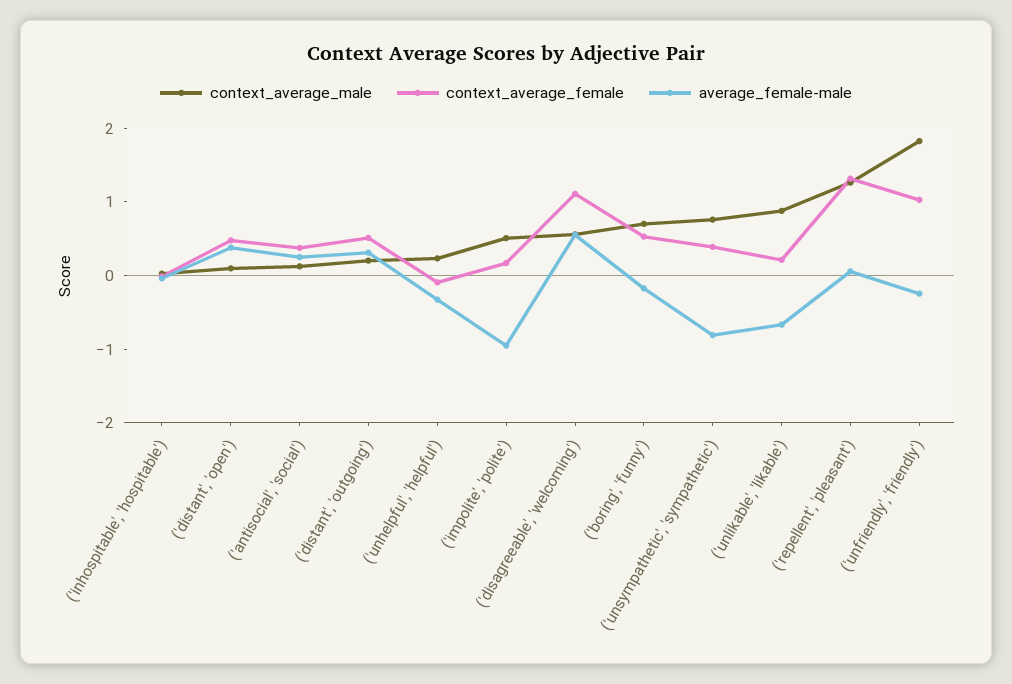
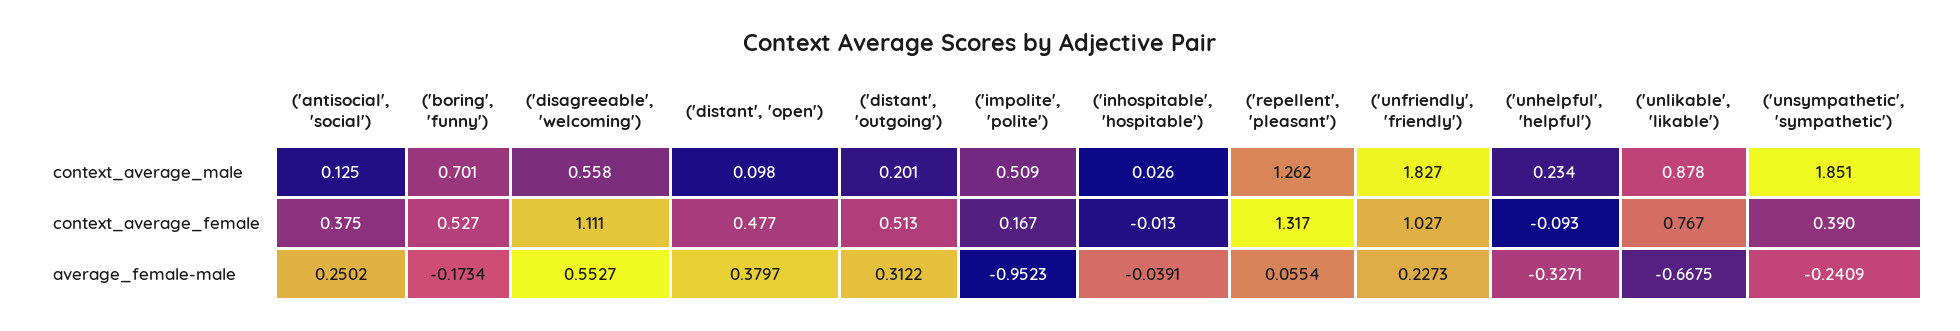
  {
    "context_average_male": {
      "('inhospitable', 'hospitable')": 0.026,
      "('distant', 'open')": 0.098,
      "('antisocial', 'social')": 0.125,
      "('distant', 'outgoing')": 0.201,
      "('unhelpful', 'helpful')": 0.234,
      "('impolite', 'polite')": 0.509,
      "('disagreeable', 'welcoming')": 0.558,
      "('boring', 'funny')": 0.701,
-     "('unsympathetic', 'sympathetic')": 0.8,
+     "('unsympathetic', 'sympathetic')": 1.851,
      "('unlikable', 'likable')": 0.878,
      "('repellent', 'pleasant')": 1.262,
      "('unfriendly', 'friendly')": 1.827
    },
    "context_average_female": {
      "('inhospitable', 'hospitable')": -0.013,
      "('distant', 'open')": 0.477,
      "('antisocial', 'social')": 0.375,
      "('distant', 'outgoing')": 0.513,
      "('unhelpful', 'helpful')": -0.093,
      "('impolite', 'polite')": 0.167,
      "('disagreeable', 'welcoming')": 1.111,
      "('boring', 'funny')": 0.527,
      "('unsympathetic', 'sympathetic')": 0.39,
-     "('unlikable', 'likable')": 0.2,
+     "('unlikable', 'likable')": 0.767,
      "('repellent', 'pleasant')": 1.317,
      "('unfriendly', 'friendly')": 1.027
    },
    "average_female-male": {
      "('inhospitable', 'hospitable')": -0.0391,
      "('distant', 'open')": 0.3797,
      "('antisocial', 'social')": 0.2502,
      "('distant', 'outgoing')": 0.3122,
      "('unhelpful', 'helpful')": -0.3271,
      "('impolite', 'polite')": -0.9523,
      "('disagreeable', 'welcoming')": 0.5527,
      "('boring', 'funny')": -0.1734,
-     "('unsympathetic', 'sympathetic')": -0.8,
+     "('unsympathetic', 'sympathetic')": -0.2409,
      "('unlikable', 'likable')": -0.6675,
      "('repellent', 'pleasant')": 0.0554,
-     "('unfriendly', 'friendly')": -0.2
+     "('unfriendly', 'friendly')": 0.2273
    }
  }

